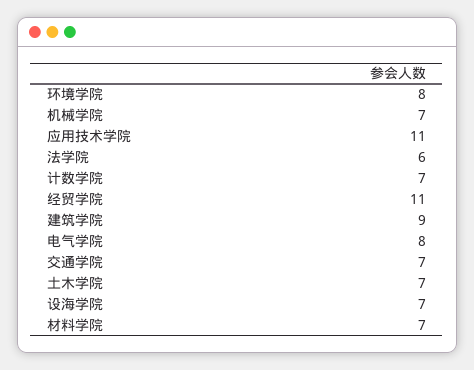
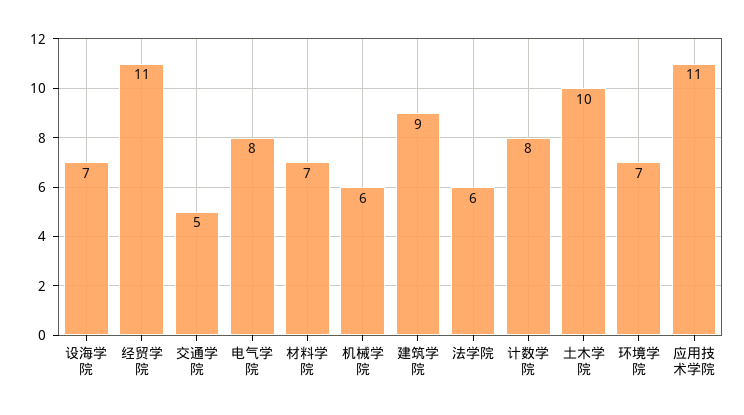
  {
-   "环境学院": 8,
+   "环境学院": 7,
-   "机械学院": 7,
+   "机械学院": 6,
    "应用技术学院": 11,
    "法学院": 6,
-   "计数学院": 7,
+   "计数学院": 8,
    "经贸学院": 11,
    "建筑学院": 9,
    "电气学院": 8,
-   "交通学院": 7,
+   "交通学院": 5,
-   "土木学院": 7,
+   "土木学院": 10,
    "设海学院": 7,
    "材料学院": 7
  }

